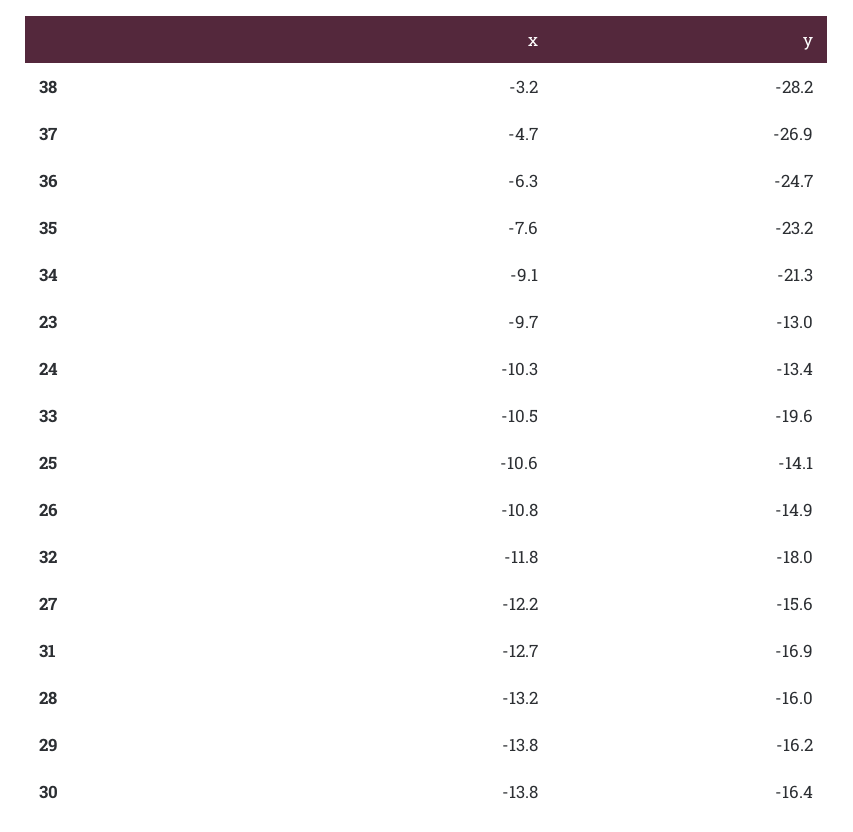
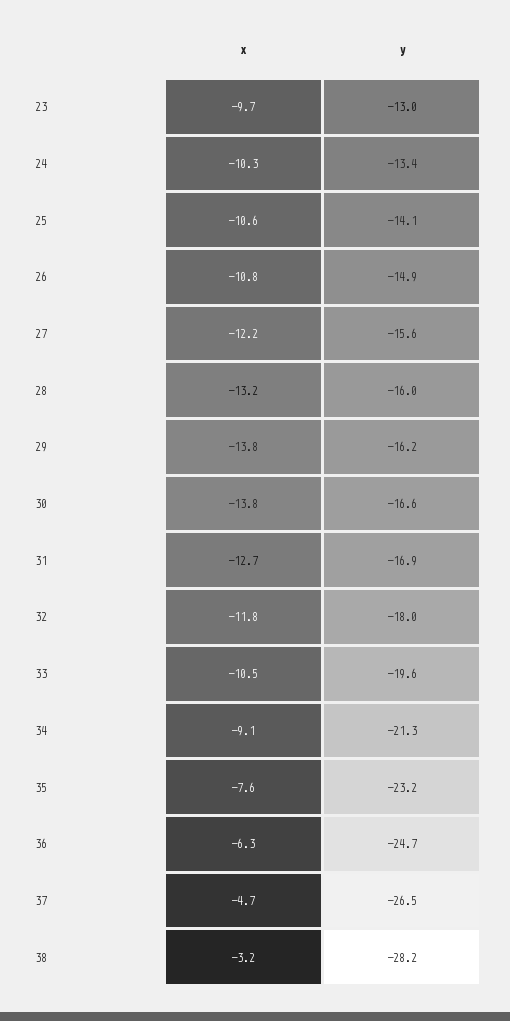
  {
    "x": {
      "38": -3.2,
      "37": -4.7,
      "36": -6.3,
      "35": -7.6,
      "34": -9.1,
      "23": -9.7,
      "24": -10.3,
      "33": -10.5,
      "25": -10.6,
      "26": -10.8,
      "32": -11.8,
      "27": -12.2,
      "31": -12.7,
      "28": -13.2,
      "29": -13.8,
      "30": -13.8
    },
    "y": {
      "38": -28.2,
-     "37": -26.9,
+     "37": -26.5,
      "36": -24.7,
      "35": -23.2,
      "34": -21.3,
      "23": -13,
      "24": -13.4,
      "33": -19.6,
      "25": -14.1,
      "26": -14.9,
      "32": -18,
      "27": -15.6,
      "31": -16.9,
      "28": -16,
      "29": -16.2,
-     "30": -16.4
+     "30": -16.6
    }
  }

